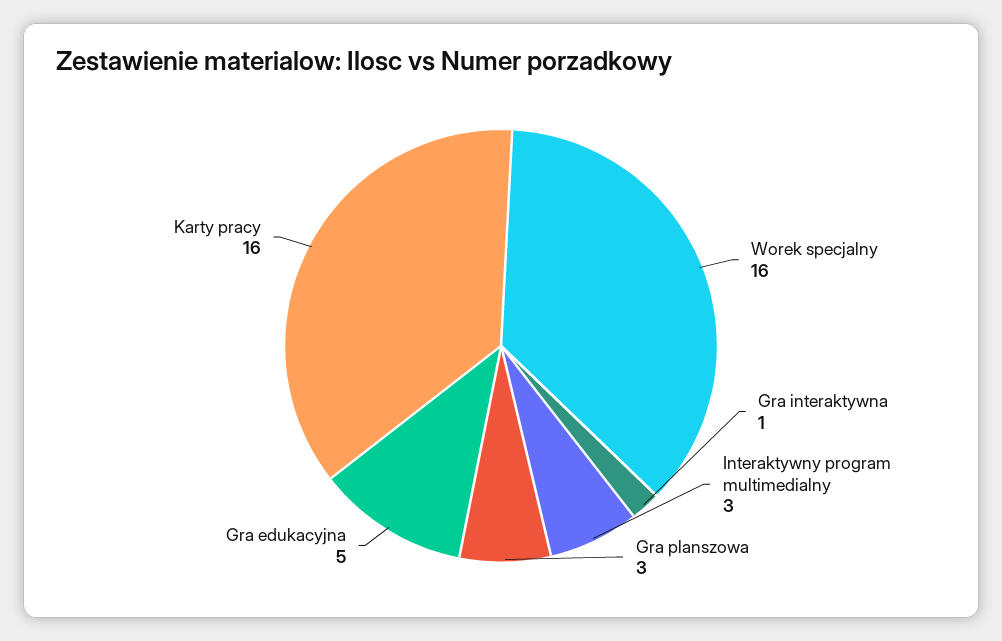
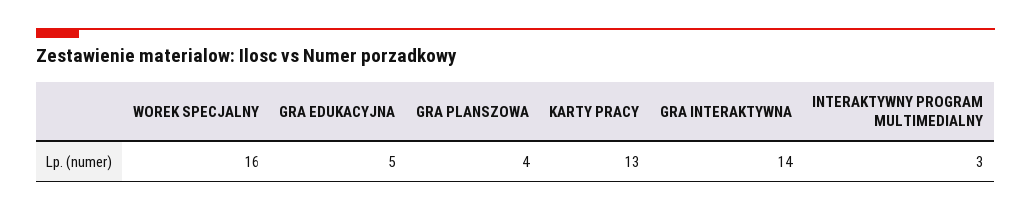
  {
    "Worek specjalny": 16,
-   "Gra interaktywna": 1,
+   "Gra interaktywna": 14,
    "Interaktywny program multimedialny": 3,
-   "Gra planszowa": 3,
+   "Gra planszowa": 4,
    "Gra edukacyjna": 5,
-   "Karty pracy": 16
+   "Karty pracy": 13
  }

